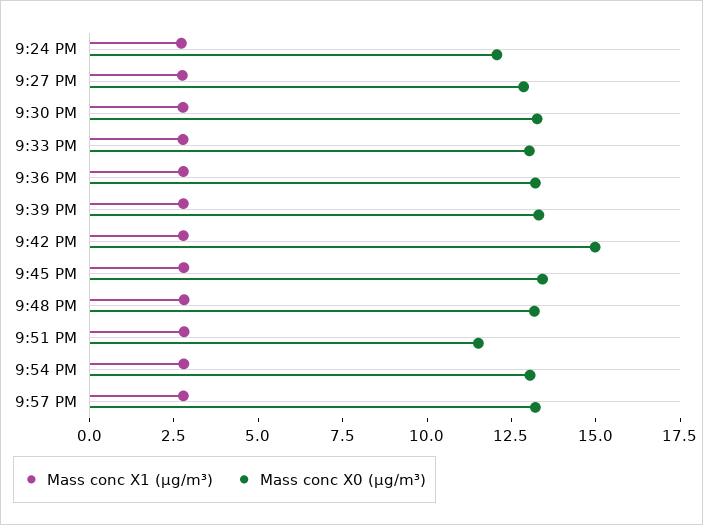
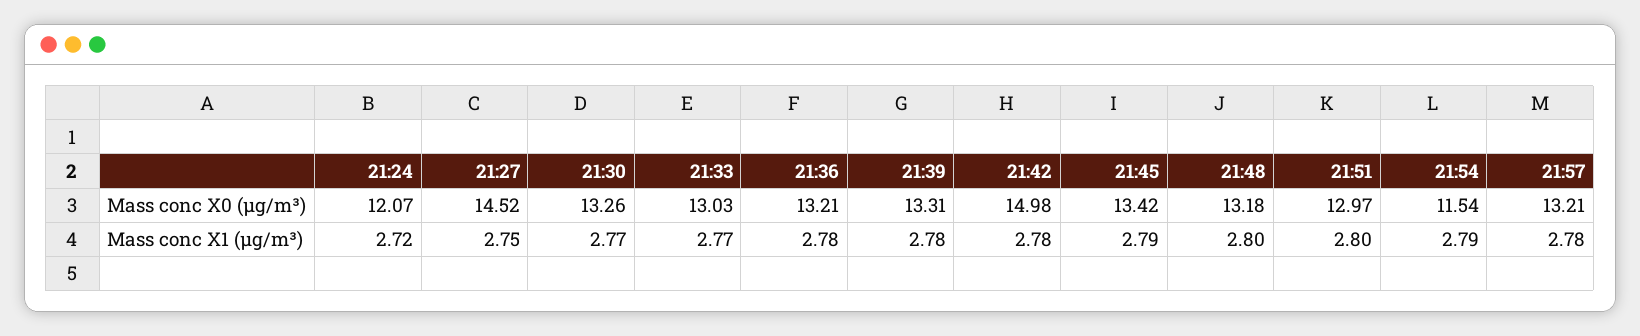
  {
    "Mass conc X1 (μg/m³)": {
      "9:24 PM": 2.72,
      "9:27 PM": 2.75,
      "9:30 PM": 2.77,
      "9:33 PM": 2.77,
      "9:36 PM": 2.78,
      "9:39 PM": 2.78,
      "9:42 PM": 2.78,
      "9:45 PM": 2.79,
      "9:48 PM": 2.8,
      "9:51 PM": 2.8,
      "9:54 PM": 2.79,
      "9:57 PM": 2.78
    },
    "Mass conc X0 (μg/m³)": {
      "9:24 PM": 12.07,
-     "9:27 PM": 13,
+     "9:27 PM": 14.52,
      "9:30 PM": 13.26,
      "9:33 PM": 13.03,
      "9:36 PM": 13.21,
      "9:39 PM": 13.31,
      "9:42 PM": 14.98,
      "9:45 PM": 13.42,
      "9:48 PM": 13.18,
-     "9:51 PM": 11.5,
+     "9:51 PM": 12.97,
-     "9:54 PM": 13,
+     "9:54 PM": 11.54,
      "9:57 PM": 13.21
    }
  }

